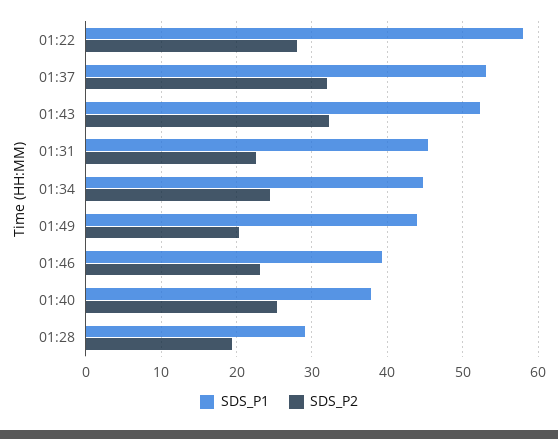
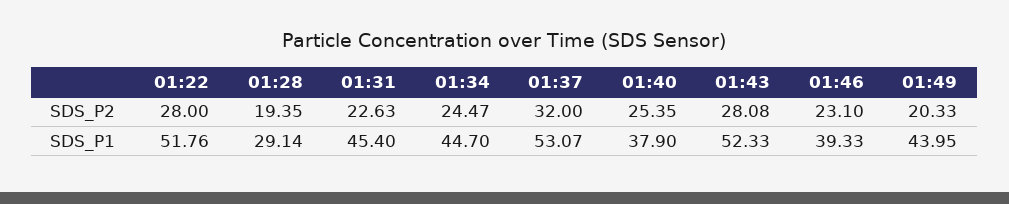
  {
    "SDS_P1": {
-     "01:22": 58,
+     "01:22": 51.76,
      "01:37": 53.07,
      "01:43": 52.33,
      "01:31": 45.4,
      "01:34": 44.7,
      "01:49": 43.95,
      "01:46": 39.33,
      "01:40": 37.9,
      "01:28": 29.14
    },
    "SDS_P2": {
      "01:22": 28,
      "01:37": 32,
-     "01:43": 32,
+     "01:43": 28.08,
      "01:31": 22.63,
      "01:34": 24.47,
      "01:49": 20.33,
      "01:46": 23.1,
      "01:40": 25.35,
      "01:28": 19.35
    }
  }

